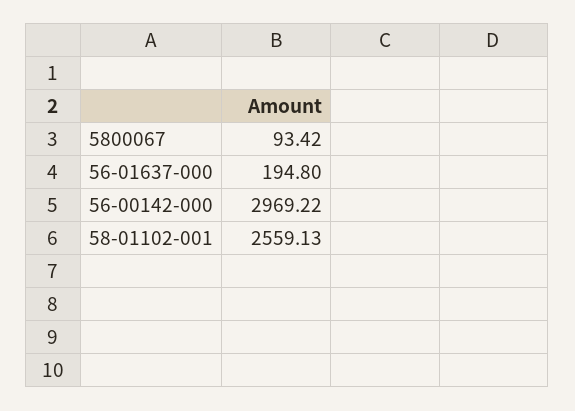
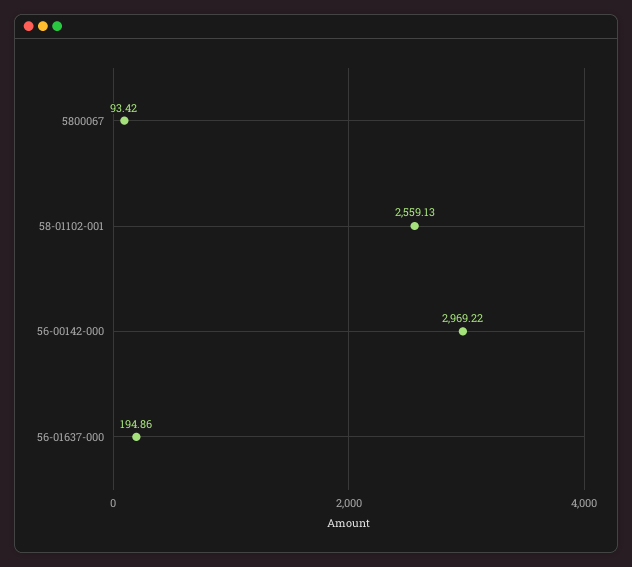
  {
    "5800067": 93.42,
-   "56-01637-000": 194.8,
+   "56-01637-000": 194.86,
    "56-00142-000": 2969.22,
    "58-01102-001": 2559.13
  }

